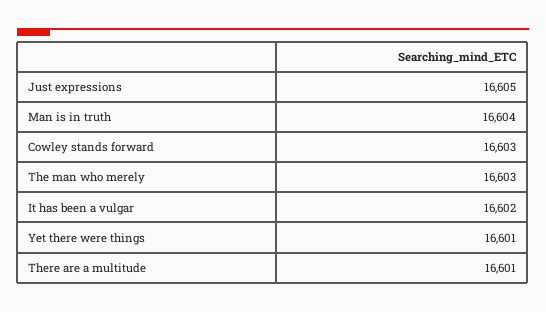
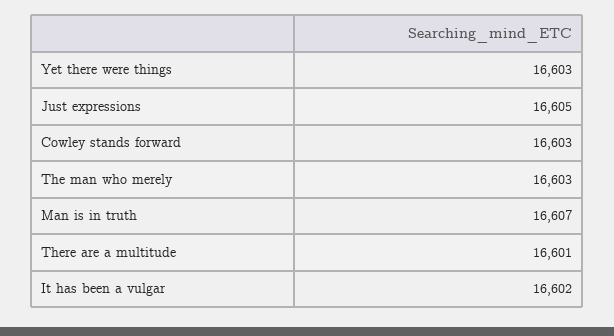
  {
    "Just expressions": 16605,
-   "Man is in truth": 16604,
+   "Man is in truth": 16607,
    "Cowley stands forward": 16603,
    "The man who merely": 16603,
    "It has been a vulgar": 16602,
-   "Yet there were things": 16601,
+   "Yet there were things": 16603,
    "There are a multitude": 16601
  }

